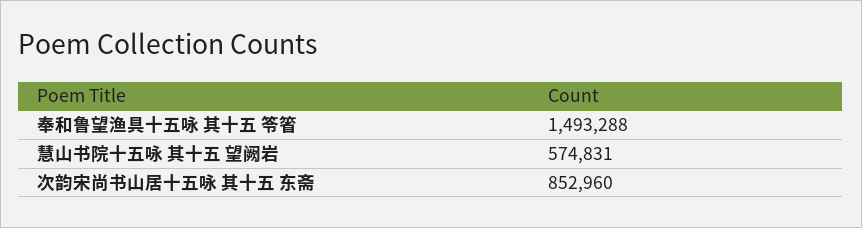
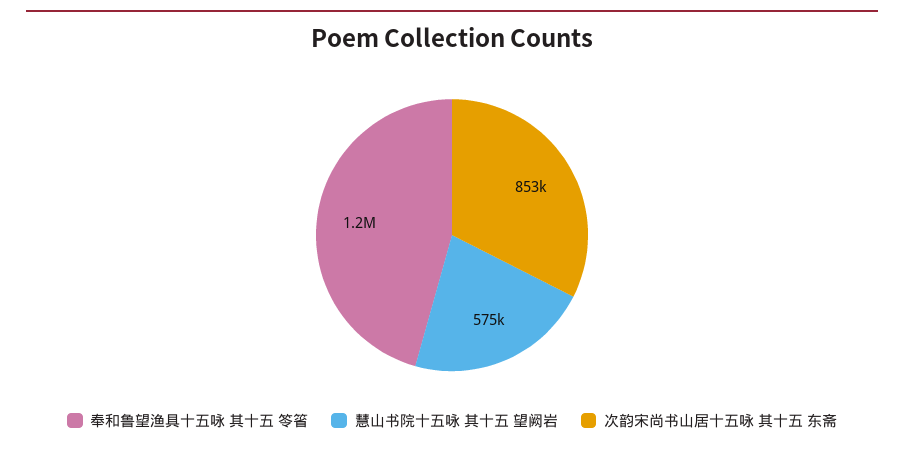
  {
-   "奉和鲁望渔具十五咏 其十五 笭箵": 1493288,
+   "奉和鲁望渔具十五咏 其十五 笭箵": 1200000,
    "慧山书院十五咏 其十五 望阙岩": 574831,
    "次韵宋尚书山居十五咏 其十五 东斋": 852960
  }

